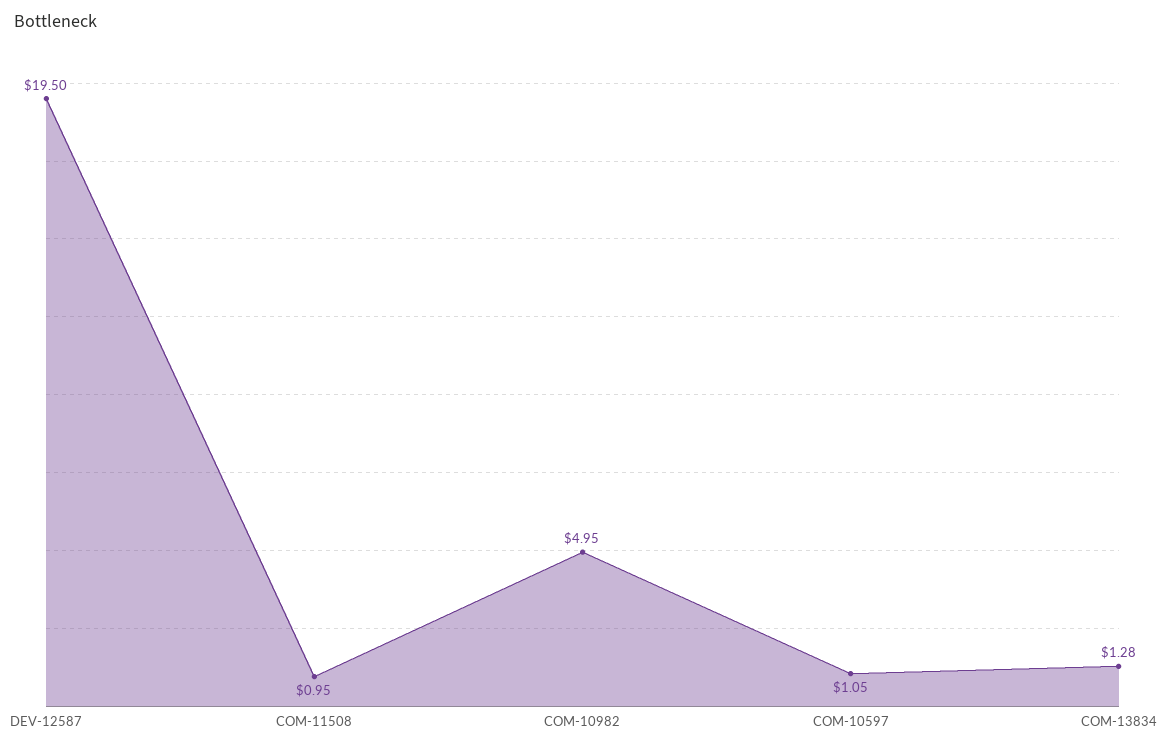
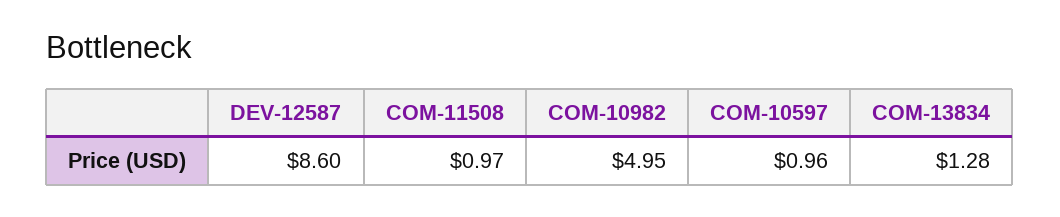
  {
-   "DEV-12587": 19.5,
+   "DEV-12587": 8.6,
-   "COM-11508": 0.95,
+   "COM-11508": 0.97,
    "COM-10982": 4.95,
-   "COM-10597": 1.05,
+   "COM-10597": 0.96,
    "COM-13834": 1.28
  }

